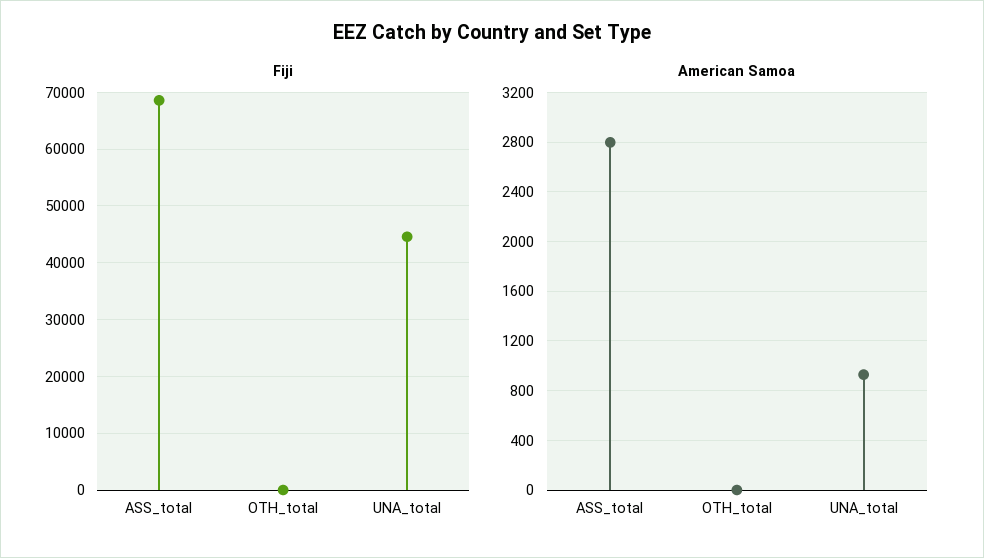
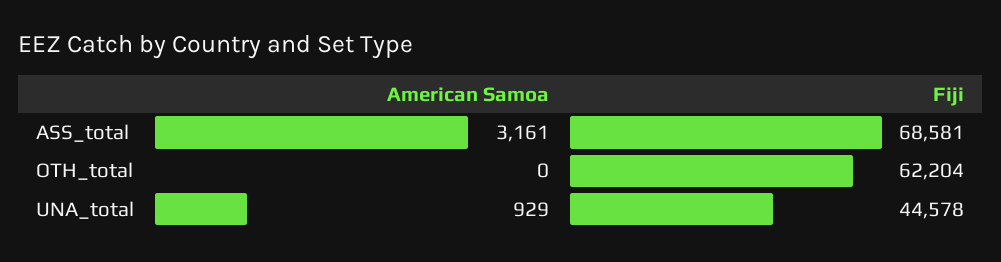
  {
    "Fiji": {
      "ASS_total": 68581,
-     "OTH_total": 0,
+     "OTH_total": 62204,
      "UNA_total": 44578
    },
    "American Samoa": {
-     "ASS_total": 2800,
+     "ASS_total": 3161,
      "OTH_total": 0,
      "UNA_total": 929
    }
  }

